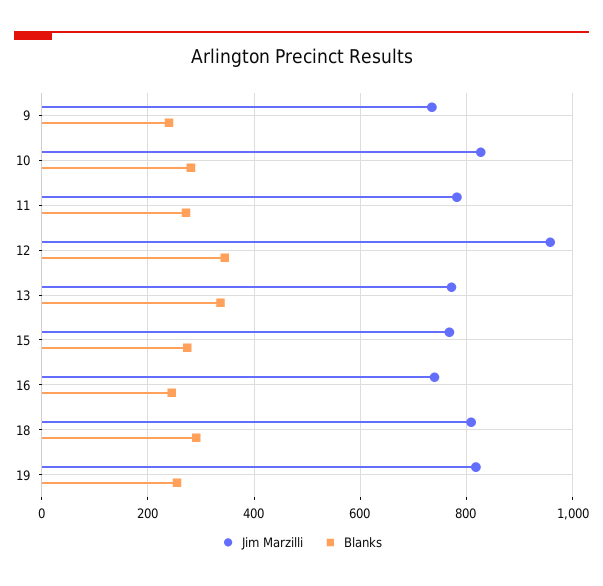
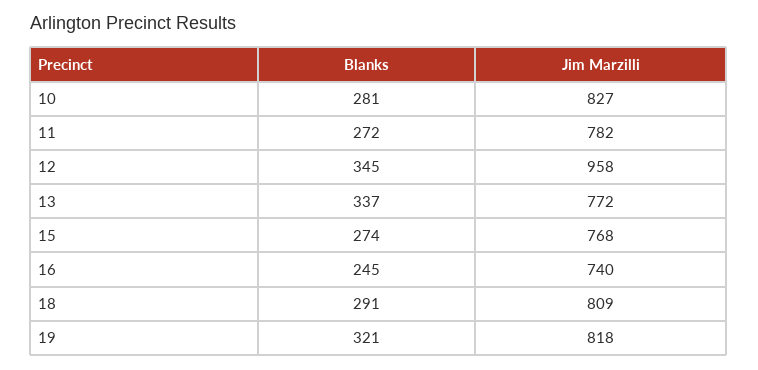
  {
    "Jim Marzilli": {
-     "9": 740,
      "10": 827,
      "11": 782,
      "12": 958,
      "13": 772,
      "15": 768,
      "16": 740,
      "18": 809,
      "19": 818
    },
    "Blanks": {
-     "9": 240,
      "10": 281,
      "11": 272,
      "12": 345,
      "13": 337,
      "15": 274,
      "16": 245,
      "18": 291,
-     "19": 260
+     "19": 321
    }
  }

